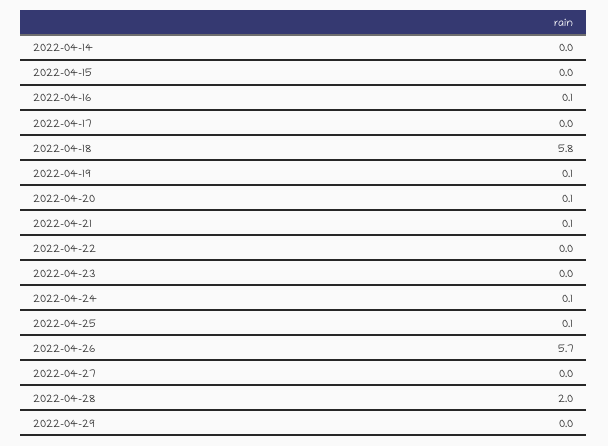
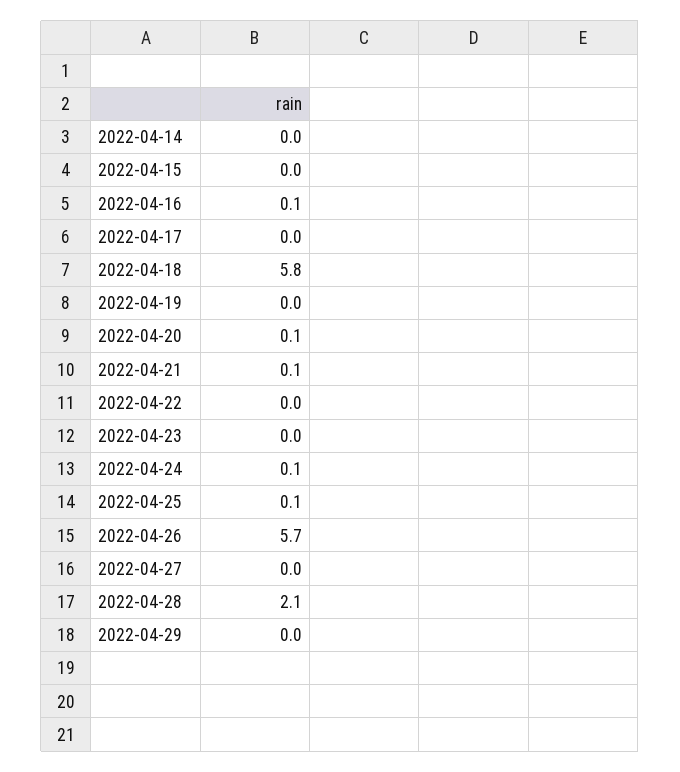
  {
    "2022-04-14": 0,
    "2022-04-15": 0,
    "2022-04-16": 0.1,
    "2022-04-17": 0,
    "2022-04-18": 5.8,
-   "2022-04-19": 0.1,
+   "2022-04-19": 0,
    "2022-04-20": 0.1,
    "2022-04-21": 0.1,
    "2022-04-22": 0,
    "2022-04-23": 0,
    "2022-04-24": 0.1,
    "2022-04-25": 0.1,
    "2022-04-26": 5.7,
    "2022-04-27": 0,
-   "2022-04-28": 2,
+   "2022-04-28": 2.1,
    "2022-04-29": 0
  }

